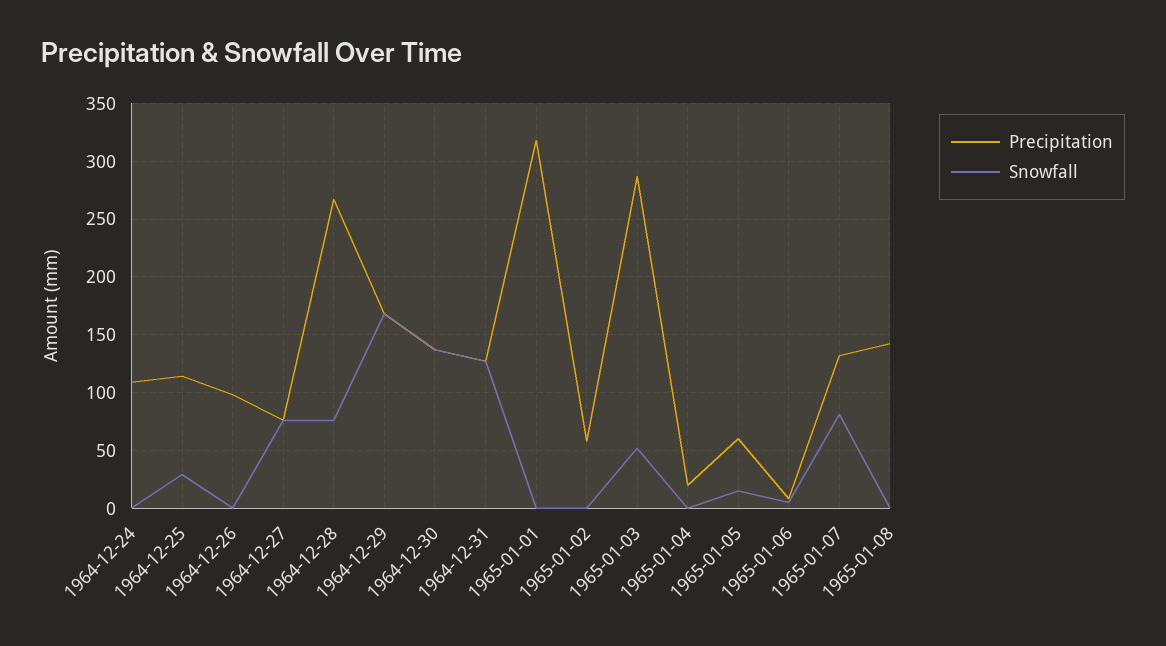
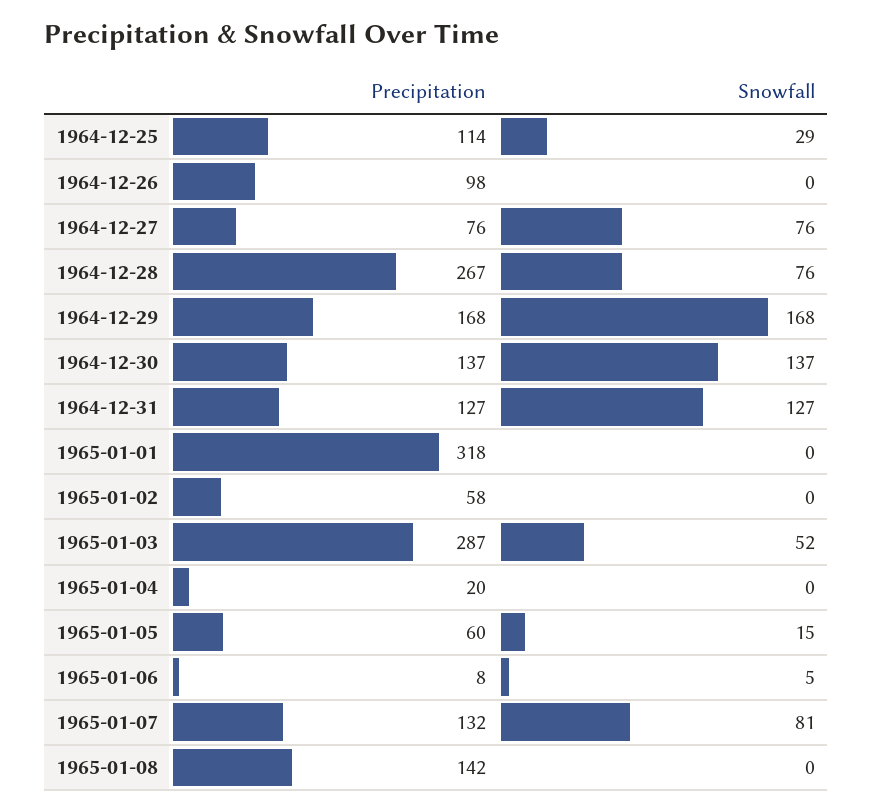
  {
    "Precipitation": {
-     "1964-12-24": 110,
      "1964-12-25": 114,
      "1964-12-26": 98,
      "1964-12-27": 76,
      "1964-12-28": 267,
      "1964-12-29": 168,
      "1964-12-30": 137,
      "1964-12-31": 127,
      "1965-01-01": 318,
      "1965-01-02": 58,
      "1965-01-03": 287,
      "1965-01-04": 20,
      "1965-01-05": 60,
      "1965-01-06": 8,
      "1965-01-07": 132,
      "1965-01-08": 142
    },
    "Snowfall": {
-     "1964-12-24": 0,
      "1964-12-25": 29,
      "1964-12-26": 0,
      "1964-12-27": 76,
      "1964-12-28": 76,
      "1964-12-29": 168,
      "1964-12-30": 137,
      "1964-12-31": 127,
      "1965-01-01": 0,
      "1965-01-02": 0,
      "1965-01-03": 52,
      "1965-01-04": 0,
      "1965-01-05": 15,
      "1965-01-06": 5,
      "1965-01-07": 81,
      "1965-01-08": 0
    }
  }

